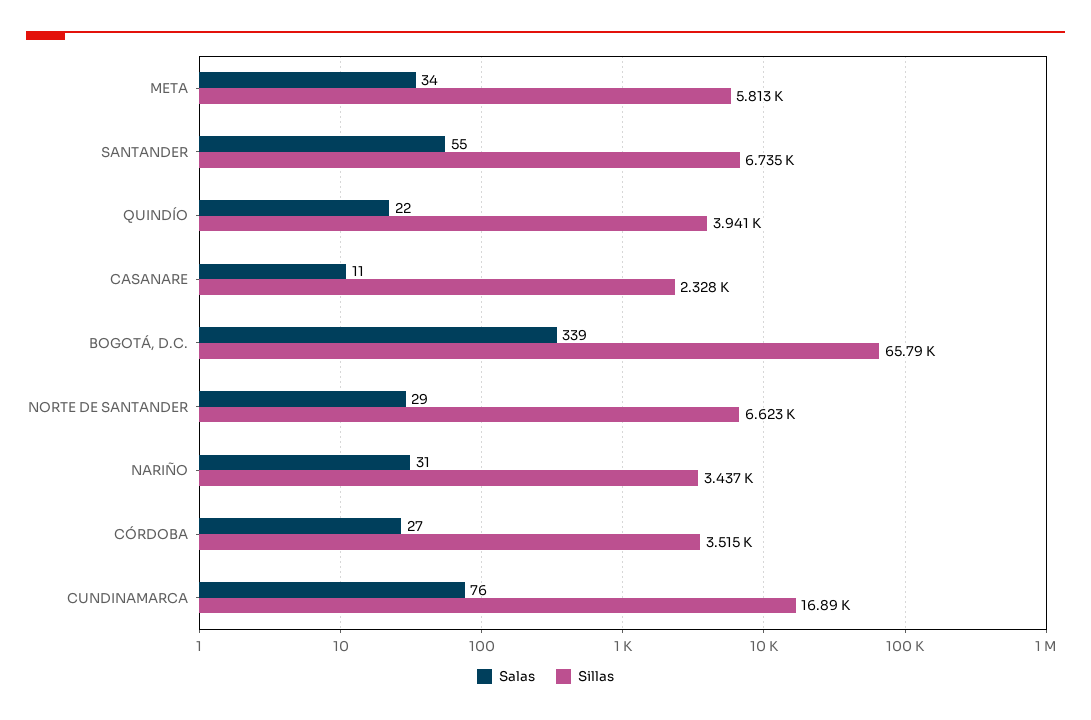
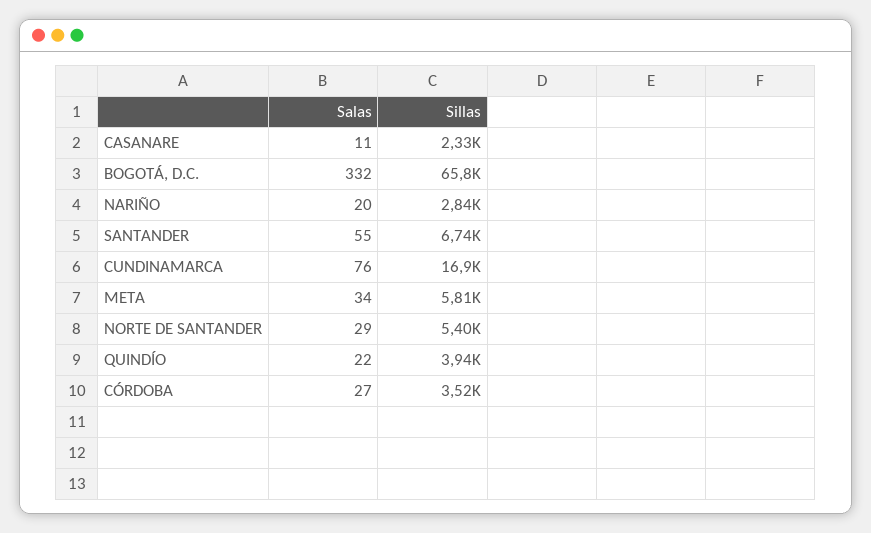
  {
    "Salas": {
      "META": 34,
      "SANTANDER": 55,
      "QUINDÍO": 22,
      "CASANARE": 11,
-     "BOGOTÁ, D.C.": 339,
+     "BOGOTÁ, D.C.": 332,
      "NORTE DE SANTANDER": 29,
-     "NARIÑO": 31,
+     "NARIÑO": 20,
      "CÓRDOBA": 27,
      "CUNDINAMARCA": 76
    },
    "Sillas": {
      "META": 5813,
      "SANTANDER": 6735,
      "QUINDÍO": 3941,
      "CASANARE": 2328,
      "BOGOTÁ, D.C.": 65790,
-     "NORTE DE SANTANDER": 6623,
+     "NORTE DE SANTANDER": 5400,
-     "NARIÑO": 3437,
+     "NARIÑO": 2840,
      "CÓRDOBA": 3515,
      "CUNDINAMARCA": 16890
    }
  }

